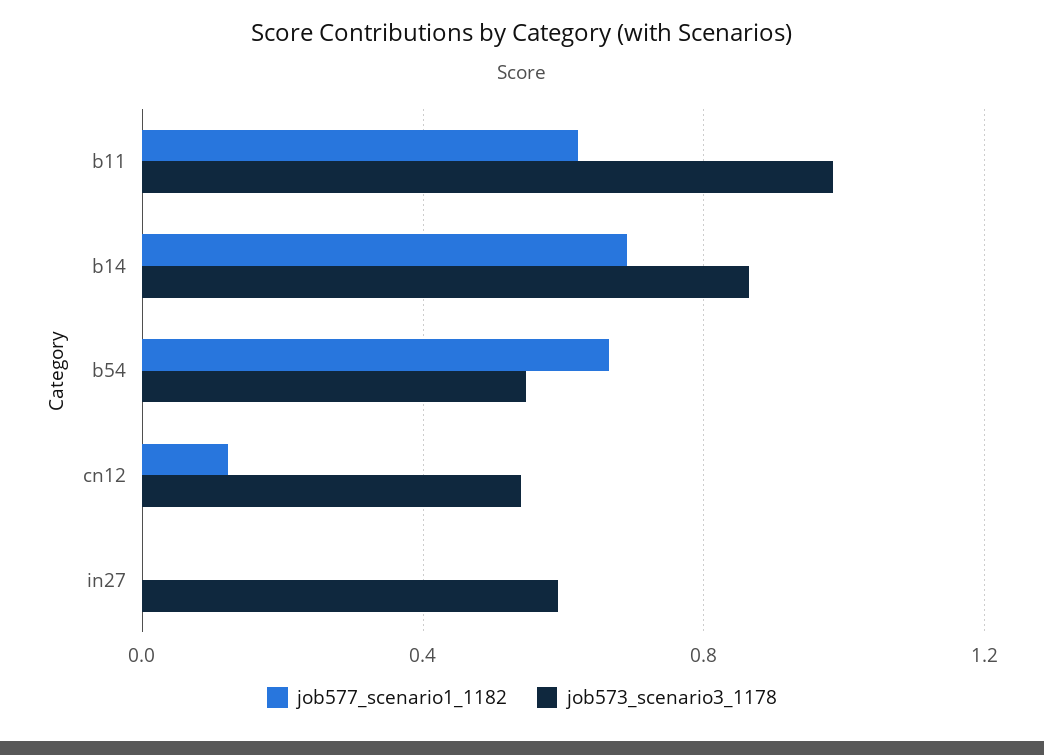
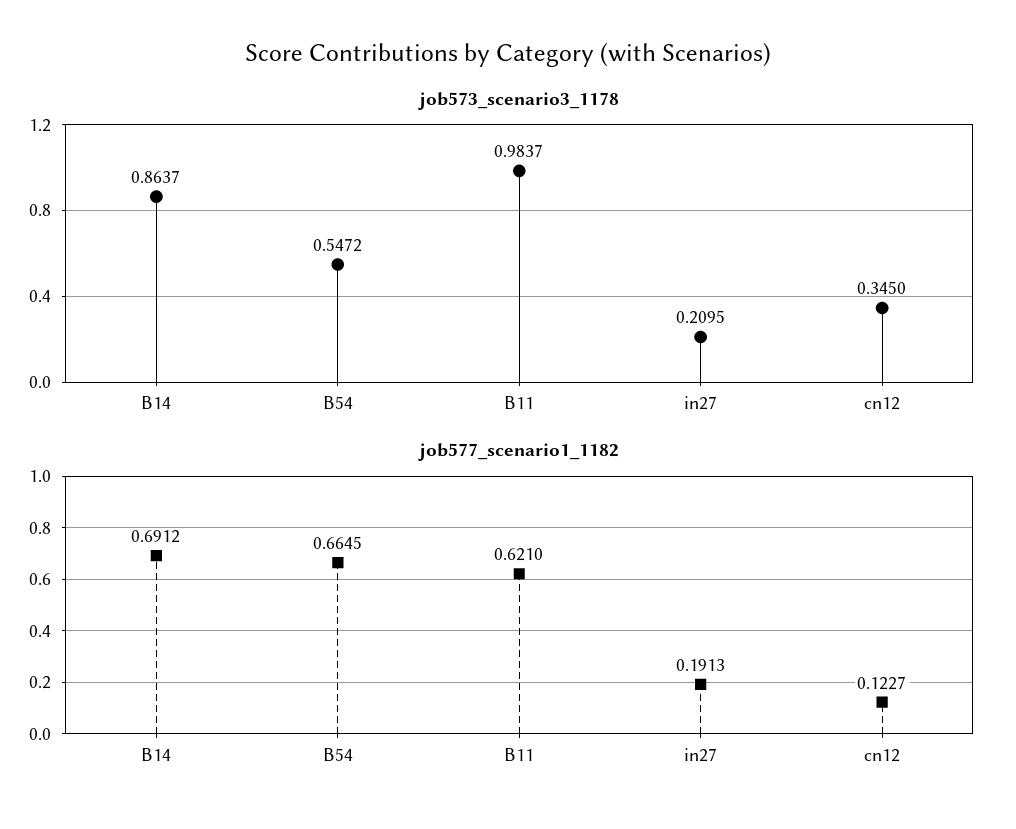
  {
    "job577_scenario1_1182": {
      "b11": 0.621,
      "b14": 0.6912,
      "b54": 0.6645,
      "cn12": 0.1227,
-     "in27": 0
+     "in27": 0.1913
    },
    "job573_scenario3_1178": {
      "b11": 0.9837,
      "b14": 0.8637,
      "b54": 0.5472,
-     "cn12": 0.55,
+     "cn12": 0.345,
-     "in27": 0.6
+     "in27": 0.2095
    }
  }

